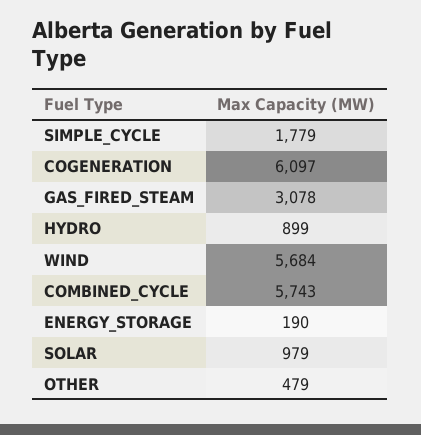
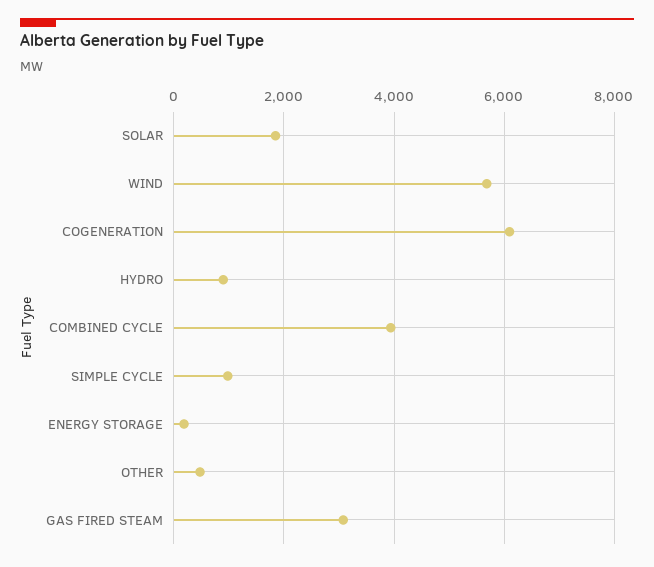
  {
-   "SIMPLE_CYCLE": 1779,
+   "SIMPLE_CYCLE": 1000,
    "COGENERATION": 6097,
    "GAS_FIRED_STEAM": 3078,
    "HYDRO": 899,
    "WIND": 5684,
-   "COMBINED_CYCLE": 5743,
+   "COMBINED_CYCLE": 4000,
    "ENERGY_STORAGE": 190,
-   "SOLAR": 979,
+   "SOLAR": 1800,
    "OTHER": 479
  }

